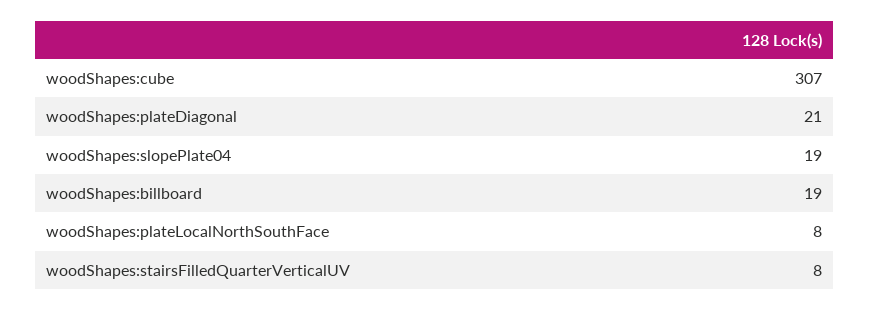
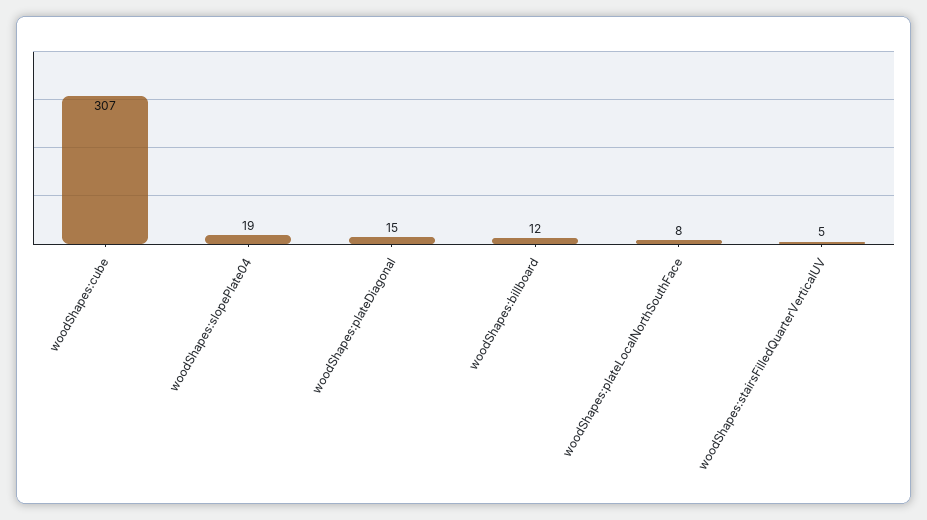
  {
    "woodShapes:cube": 307,
-   "woodShapes:plateDiagonal": 21,
+   "woodShapes:plateDiagonal": 15,
    "woodShapes:slopePlate04": 19,
-   "woodShapes:billboard": 19,
+   "woodShapes:billboard": 12,
    "woodShapes:plateLocalNorthSouthFace": 8,
-   "woodShapes:stairsFilledQuarterVerticalUV": 8
+   "woodShapes:stairsFilledQuarterVerticalUV": 5
  }

